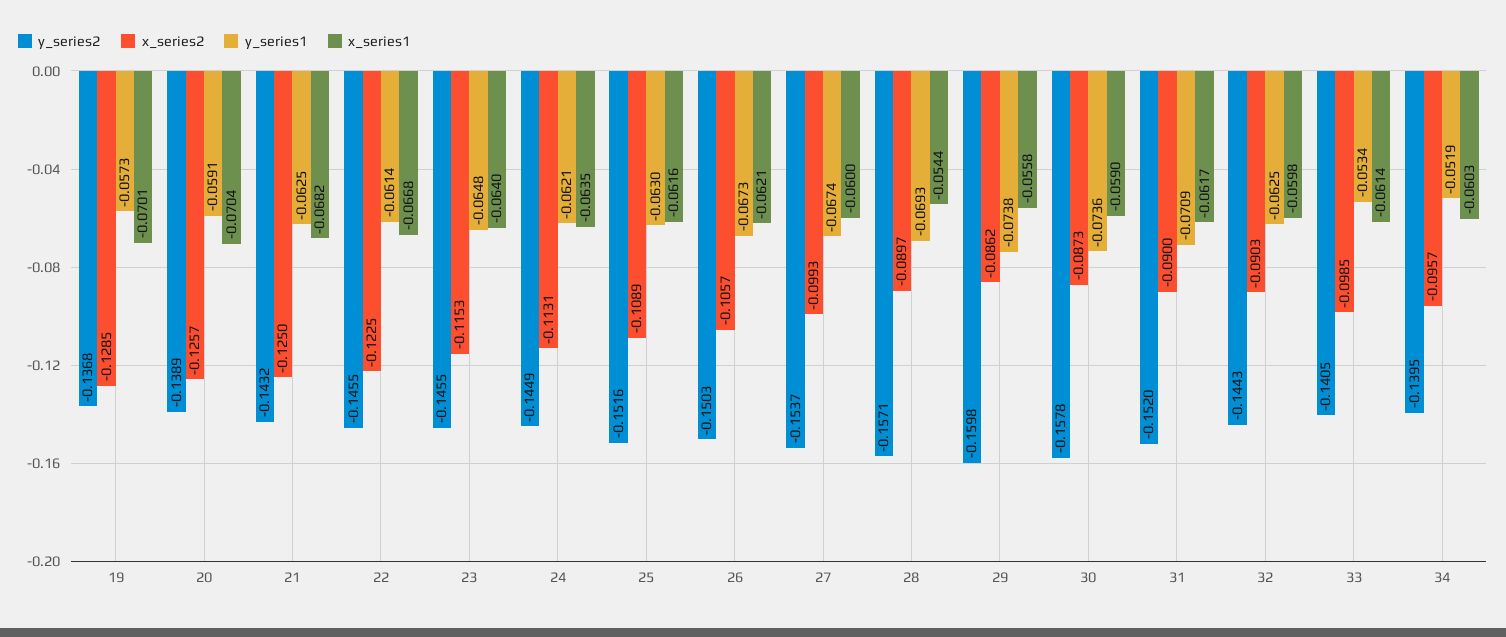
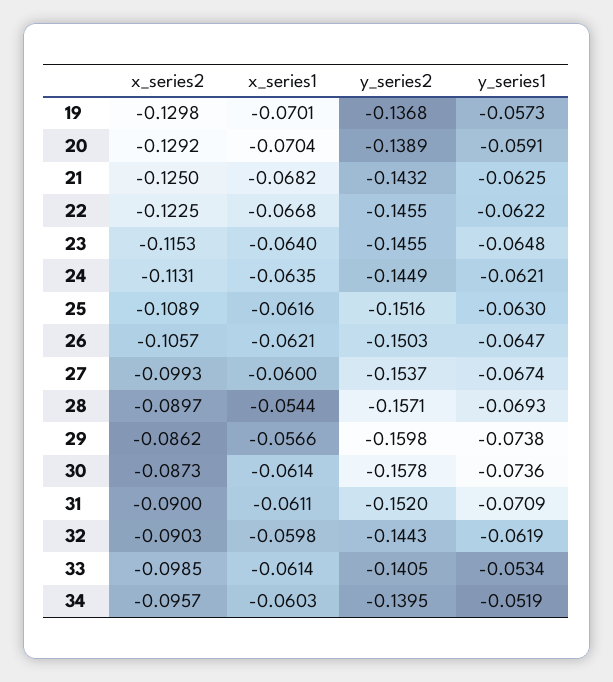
  {
    "y_series2": {
      "19": -0.1368,
      "20": -0.1389,
      "21": -0.1432,
      "22": -0.1455,
      "23": -0.1455,
      "24": -0.1449,
      "25": -0.1516,
      "26": -0.1503,
      "27": -0.1537,
      "28": -0.1571,
      "29": -0.1598,
      "30": -0.1578,
      "31": -0.152,
      "32": -0.1443,
      "33": -0.1405,
      "34": -0.1395
    },
    "x_series2": {
-     "19": -0.1285,
+     "19": -0.1298,
-     "20": -0.1257,
+     "20": -0.1292,
      "21": -0.125,
      "22": -0.1225,
      "23": -0.1153,
      "24": -0.1131,
      "25": -0.1089,
      "26": -0.1057,
      "27": -0.0993,
      "28": -0.0897,
      "29": -0.0862,
      "30": -0.0873,
      "31": -0.09,
      "32": -0.0903,
      "33": -0.0985,
      "34": -0.0957
    },
    "y_series1": {
      "19": -0.0573,
      "20": -0.0591,
      "21": -0.0625,
-     "22": -0.0614,
+     "22": -0.0622,
      "23": -0.0648,
      "24": -0.0621,
      "25": -0.063,
-     "26": -0.0673,
+     "26": -0.0647,
      "27": -0.0674,
      "28": -0.0693,
      "29": -0.0738,
      "30": -0.0736,
      "31": -0.0709,
-     "32": -0.0625,
+     "32": -0.0619,
      "33": -0.0534,
      "34": -0.0519
    },
    "x_series1": {
      "19": -0.0701,
      "20": -0.0704,
      "21": -0.0682,
      "22": -0.0668,
      "23": -0.064,
      "24": -0.0635,
      "25": -0.0616,
      "26": -0.0621,
      "27": -0.06,
      "28": -0.0544,
-     "29": -0.0558,
+     "29": -0.0566,
-     "30": -0.059,
+     "30": -0.0614,
-     "31": -0.0617,
+     "31": -0.0611,
      "32": -0.0598,
      "33": -0.0614,
      "34": -0.0603
    }
  }

